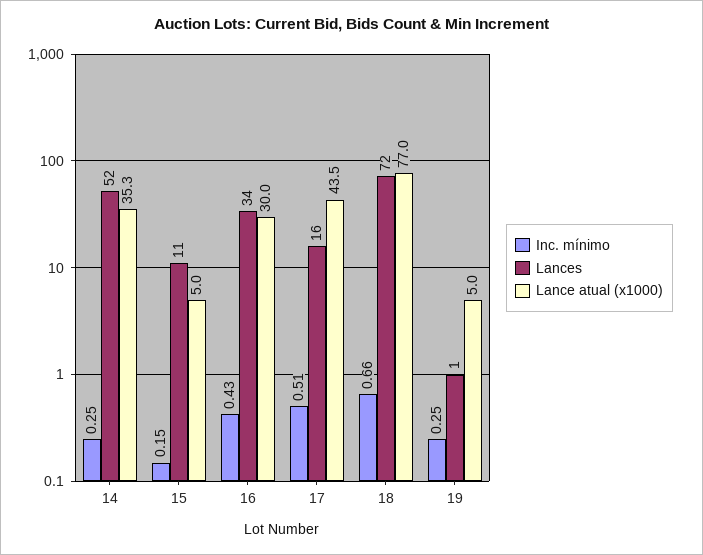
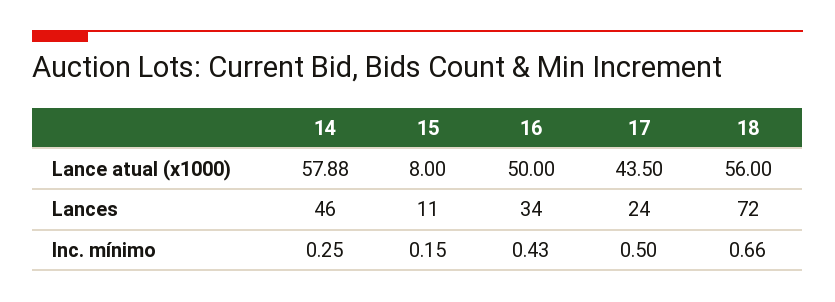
  {
    "Inc. mínimo": {
      "14": 0.25,
      "15": 0.15,
      "16": 0.43,
-     "17": 0.51,
+     "17": 0.5,
-     "18": 0.66,
+     "18": 0.66
-     "19": 0.25
    },
    "Lances": {
-     "14": 52,
+     "14": 46,
      "15": 11,
      "16": 34,
-     "17": 16,
+     "17": 24,
-     "18": 72,
+     "18": 72
-     "19": 1
    },
    "Lance atual (x1000)": {
-     "14": 35.3,
+     "14": 57.88,
-     "15": 5,
+     "15": 8,
-     "16": 30,
+     "16": 50,
      "17": 43.5,
-     "18": 77,
+     "18": 56
-     "19": 5
    }
  }

